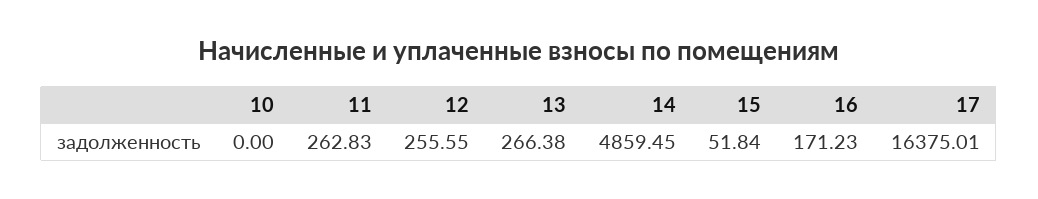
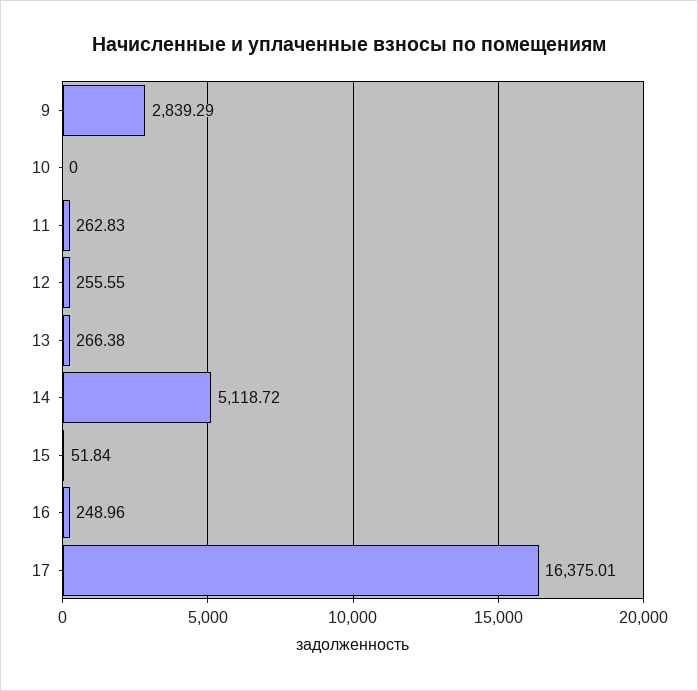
  {
    "10": 0,
    "11": 262.83,
    "12": 255.55,
    "13": 266.38,
-   "14": 4859.45,
+   "14": 5118.72,
    "15": 51.84,
-   "16": 171.23,
+   "16": 248.96,
-   "17": 16375.01
+   "17": 16375.01,
+   "9": 2839.29
  }

